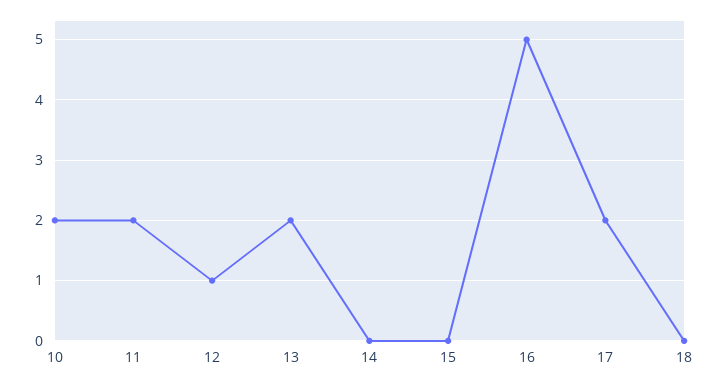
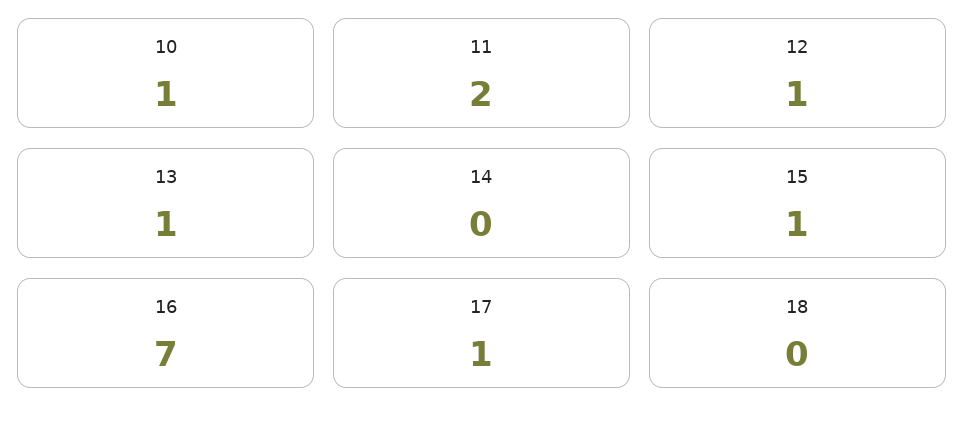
  {
-   "10": 2,
+   "10": 1,
    "11": 2,
    "12": 1,
-   "13": 2,
+   "13": 1,
    "14": 0,
-   "15": 0,
+   "15": 1,
-   "16": 5,
+   "16": 7,
-   "17": 2,
+   "17": 1,
    "18": 0
  }

